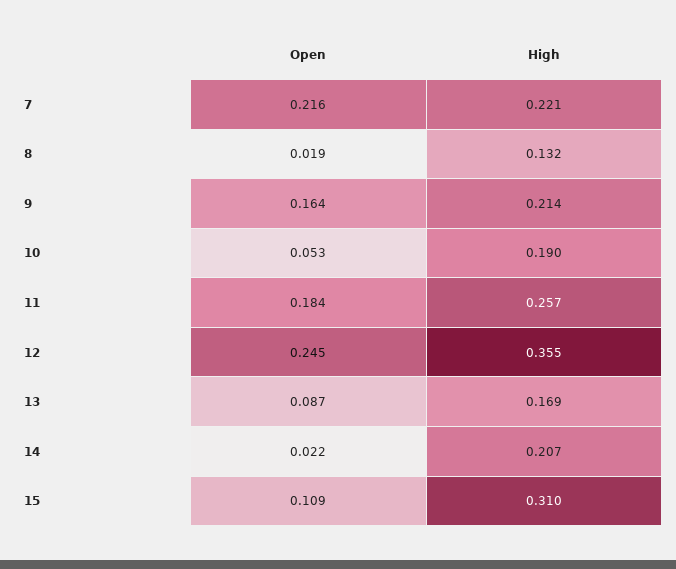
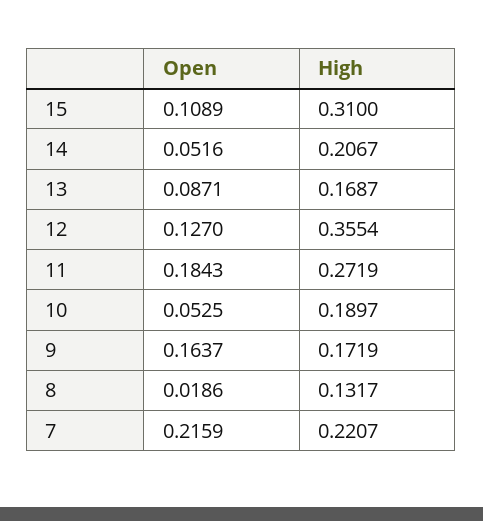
  {
    "Open": {
      "7": 0.2159,
      "8": 0.0186,
      "9": 0.1637,
      "10": 0.0525,
      "11": 0.1843,
-     "12": 0.245,
+     "12": 0.127,
      "13": 0.0871,
-     "14": 0.022,
+     "14": 0.0516,
      "15": 0.1089
    },
    "High": {
      "7": 0.2207,
      "8": 0.1317,
-     "9": 0.214,
+     "9": 0.1719,
      "10": 0.1897,
-     "11": 0.257,
+     "11": 0.2719,
      "12": 0.3554,
      "13": 0.1687,
      "14": 0.2067,
      "15": 0.31
    }
  }

